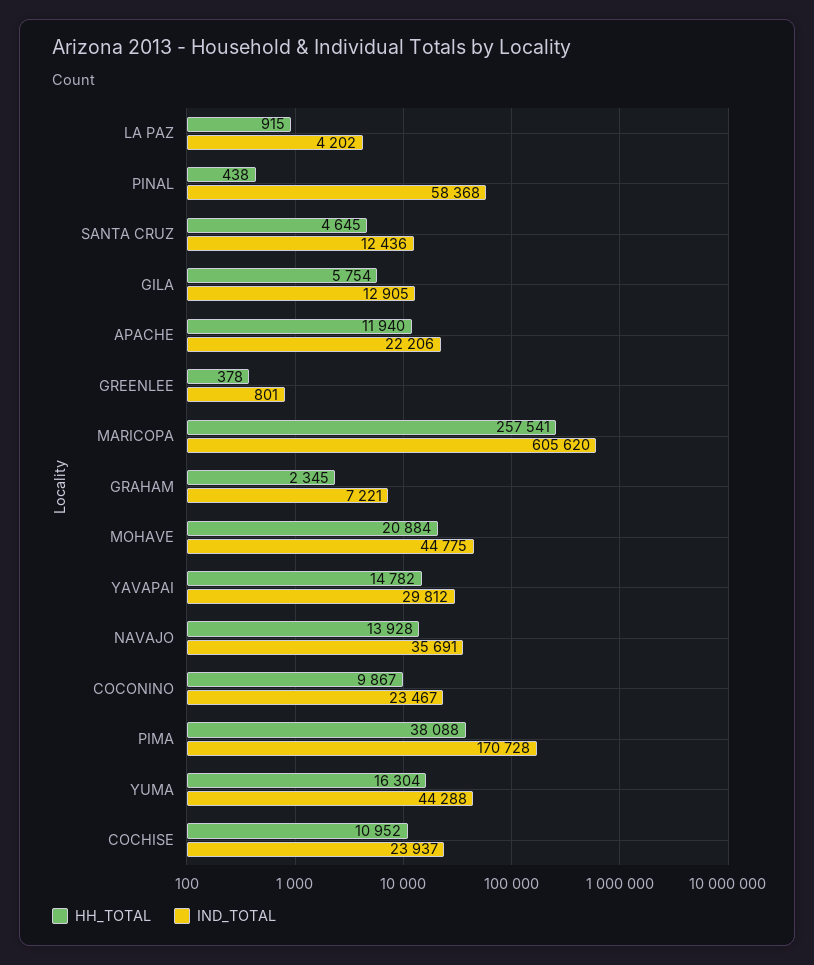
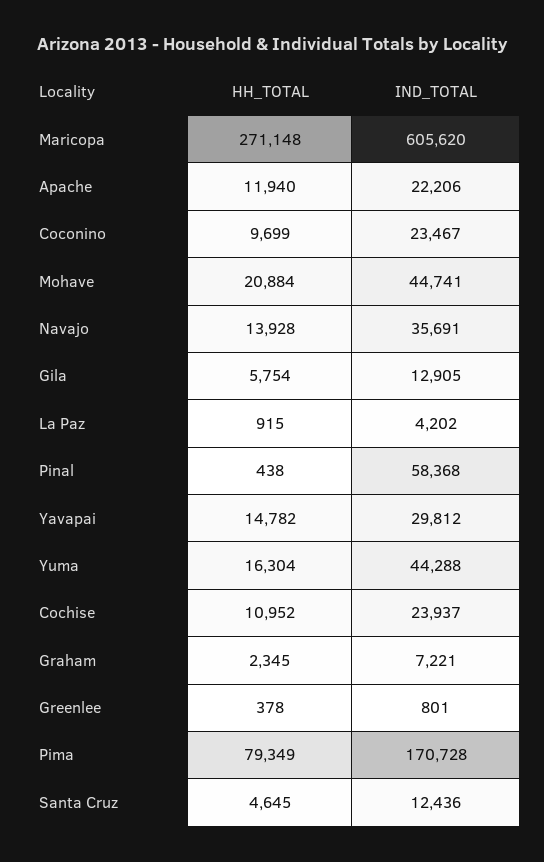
  {
    "HH_TOTAL": {
      "LA PAZ": 915,
      "PINAL": 438,
      "SANTA CRUZ": 4645,
      "GILA": 5754,
      "APACHE": 11940,
      "GREENLEE": 378,
-     "MARICOPA": 257541,
+     "MARICOPA": 271148,
      "GRAHAM": 2345,
      "MOHAVE": 20884,
      "YAVAPAI": 14782,
      "NAVAJO": 13928,
-     "COCONINO": 9867,
+     "COCONINO": 9699,
-     "PIMA": 38088,
+     "PIMA": 79349,
      "YUMA": 16304,
      "COCHISE": 10952
    },
    "IND_TOTAL": {
      "LA PAZ": 4202,
      "PINAL": 58368,
      "SANTA CRUZ": 12436,
      "GILA": 12905,
      "APACHE": 22206,
      "GREENLEE": 801,
      "MARICOPA": 605620,
      "GRAHAM": 7221,
-     "MOHAVE": 44775,
+     "MOHAVE": 44741,
      "YAVAPAI": 29812,
      "NAVAJO": 35691,
      "COCONINO": 23467,
      "PIMA": 170728,
      "YUMA": 44288,
      "COCHISE": 23937
    }
  }

